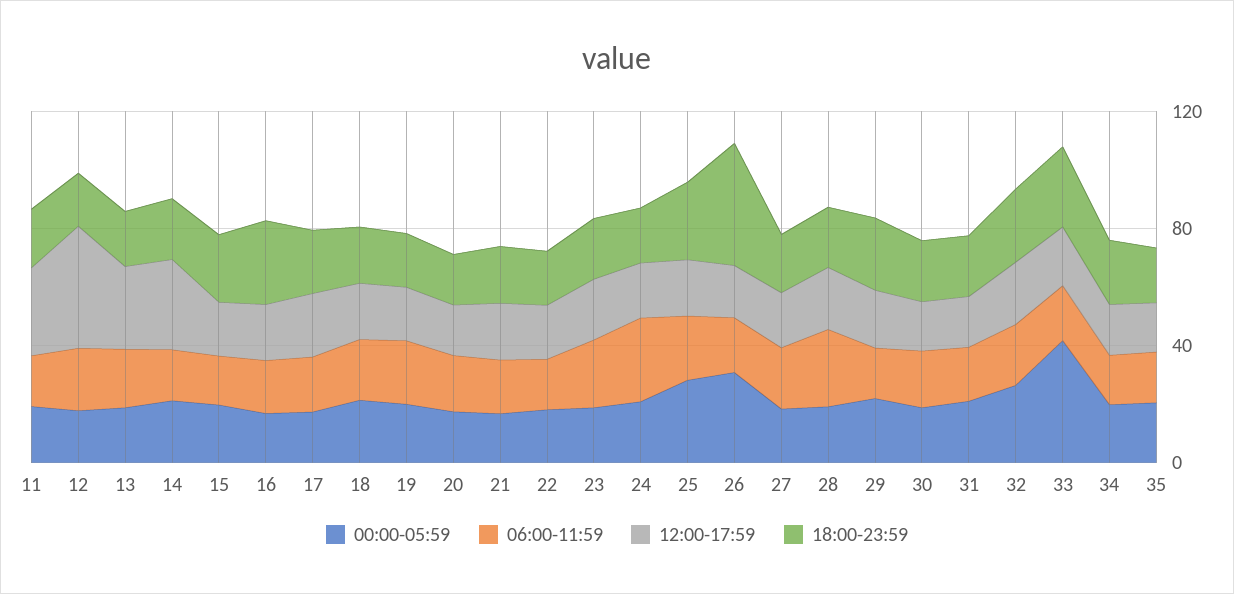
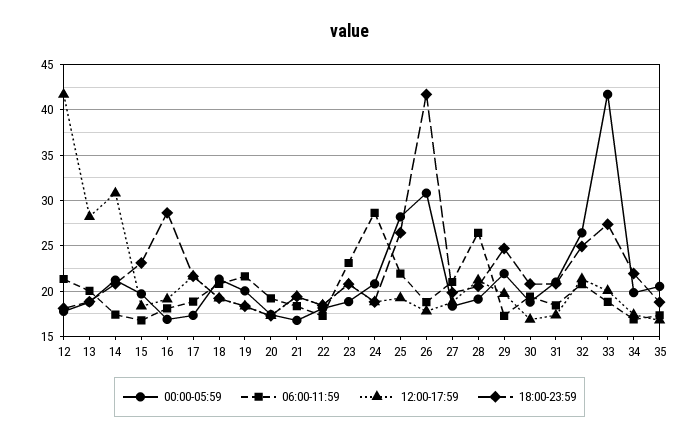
  {
    "00:00-05:59": {
-     "11": 20,
      "12": 18,
      "13": 19,
      "14": 21,
      "15": 20,
      "16": 17,
      "17": 17,
      "18": 21,
      "19": 20,
      "20": 17,
      "21": 17,
      "22": 18,
      "23": 19,
      "24": 21,
      "25": 28,
      "26": 31,
      "27": 18,
      "28": 19,
      "29": 22,
      "30": 19,
      "31": 21,
      "32": 26,
      "33": 42,
      "34": 20,
      "35": 21
    },
    "06:00-11:59": {
-     "11": 20,
      "12": 21,
      "13": 20,
      "14": 17,
      "15": 17,
      "16": 18,
      "17": 19,
      "18": 21,
      "19": 22,
      "20": 19,
      "21": 18,
      "22": 17,
      "23": 23,
      "24": 29,
      "25": 22,
      "26": 19,
      "27": 21,
      "28": 26,
      "29": 17,
      "30": 19,
      "31": 18,
      "32": 21,
      "33": 19,
      "34": 17,
      "35": 17
    },
    "12:00-17:59": {
-     "11": 30,
      "12": 42,
      "13": 28,
      "14": 31,
      "15": 18,
      "16": 19,
      "17": 22,
      "18": 19,
      "19": 18,
      "20": 17,
      "21": 19,
      "22": 18,
      "23": 21,
      "24": 19,
      "25": 19,
      "26": 18,
      "27": 19,
      "28": 21,
      "29": 20,
      "30": 17,
      "31": 17,
      "32": 21,
      "33": 20,
      "34": 17,
      "35": 17
    },
    "18:00-23:59": {
-     "11": 20,
      "12": 18,
      "13": 19,
      "14": 21,
      "15": 23,
      "16": 29,
      "17": 22,
      "18": 19,
      "19": 18,
      "20": 17,
      "21": 19,
      "22": 18,
      "23": 21,
      "24": 19,
      "25": 26,
      "26": 42,
      "27": 20,
      "28": 21,
      "29": 25,
      "30": 21,
      "31": 21,
      "32": 25,
      "33": 27,
      "34": 22,
      "35": 19
    }
  }

